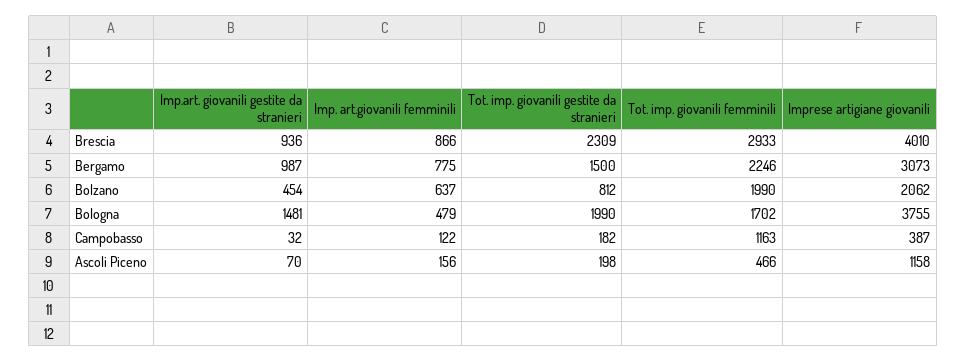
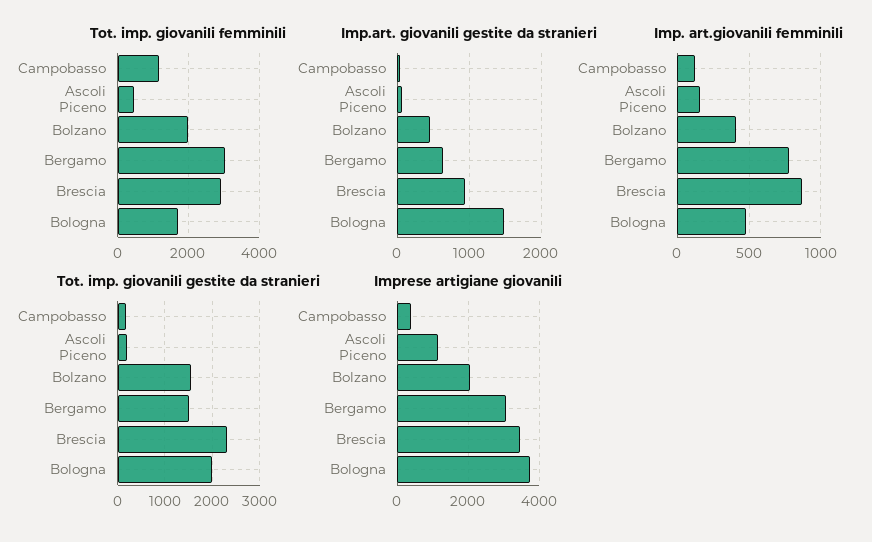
  {
    "Imp.art. giovanili gestite da stranieri": {
      "Brescia": 936,
-     "Bergamo": 987,
+     "Bergamo": 600,
      "Bolzano": 454,
      "Bologna": 1481,
      "Campobasso": 32,
      "Ascoli Piceno": 70
    },
    "Imp. art.giovanili femminili": {
      "Brescia": 866,
      "Bergamo": 775,
-     "Bolzano": 637,
+     "Bolzano": 400,
      "Bologna": 479,
      "Campobasso": 122,
      "Ascoli Piceno": 156
    },
    "Tot. imp. giovanili gestite da stranieri": {
      "Brescia": 2309,
      "Bergamo": 1500,
-     "Bolzano": 812,
+     "Bolzano": 1600,
      "Bologna": 1990,
      "Campobasso": 182,
      "Ascoli Piceno": 198
    },
    "Tot. imp. giovanili femminili": {
      "Brescia": 2933,
-     "Bergamo": 2246,
+     "Bergamo": 3000,
      "Bolzano": 1990,
      "Bologna": 1702,
      "Campobasso": 1163,
      "Ascoli Piceno": 466
    },
    "Imprese artigiane giovanili": {
-     "Brescia": 4010,
+     "Brescia": 3400,
      "Bergamo": 3073,
      "Bolzano": 2062,
      "Bologna": 3755,
      "Campobasso": 387,
      "Ascoli Piceno": 1158
    }
  }

